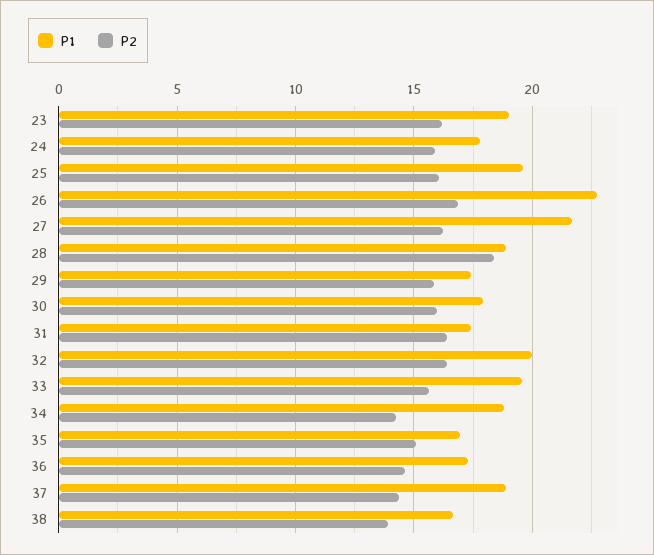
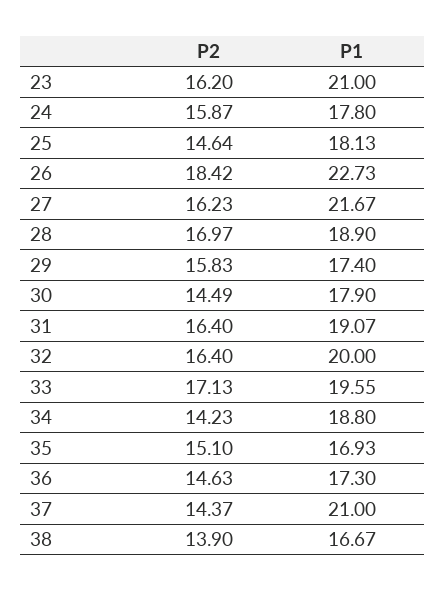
  {
    "P1": {
-     "23": 19,
+     "23": 21,
      "24": 17.8,
-     "25": 19.5,
+     "25": 18.13,
      "26": 22.73,
      "27": 21.67,
      "28": 18.9,
      "29": 17.4,
      "30": 17.9,
-     "31": 17.5,
+     "31": 19.07,
      "32": 20,
      "33": 19.55,
      "34": 18.8,
      "35": 16.93,
      "36": 17.3,
-     "37": 19,
+     "37": 21,
      "38": 16.67
    },
    "P2": {
      "23": 16.2,
      "24": 15.87,
-     "25": 16,
+     "25": 14.64,
-     "26": 17,
+     "26": 18.42,
      "27": 16.23,
-     "28": 18.5,
+     "28": 16.97,
      "29": 15.83,
-     "30": 16,
+     "30": 14.49,
      "31": 16.4,
      "32": 16.4,
-     "33": 15.5,
+     "33": 17.13,
      "34": 14.23,
      "35": 15.1,
      "36": 14.63,
      "37": 14.37,
      "38": 13.9
    }
  }

